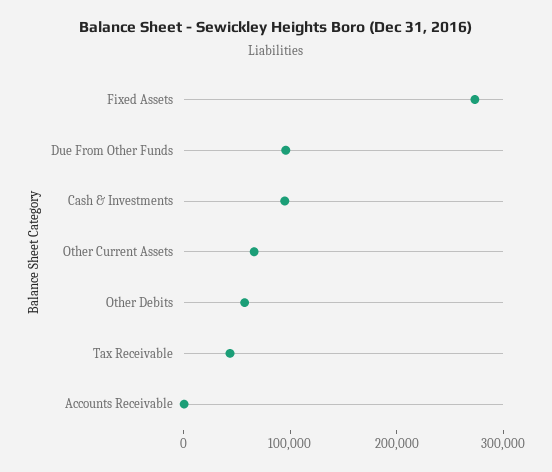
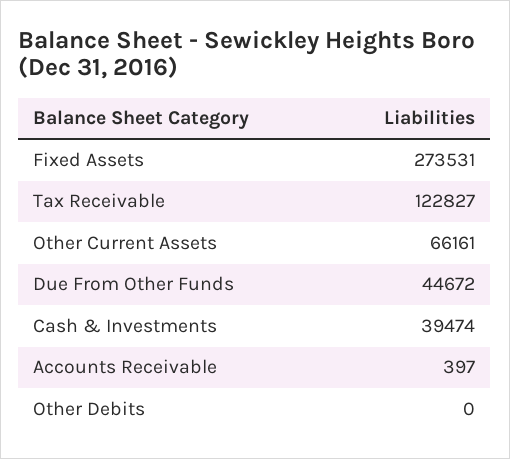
  {
    "Fixed Assets": 273531,
-   "Due From Other Funds": 100000,
+   "Due From Other Funds": 44672,
-   "Cash & Investments": 100000,
+   "Cash & Investments": 39474,
    "Other Current Assets": 66161,
-   "Other Debits": 60000,
+   "Other Debits": 0,
-   "Tax Receivable": 40000,
+   "Tax Receivable": 122827,
    "Accounts Receivable": 397
  }

